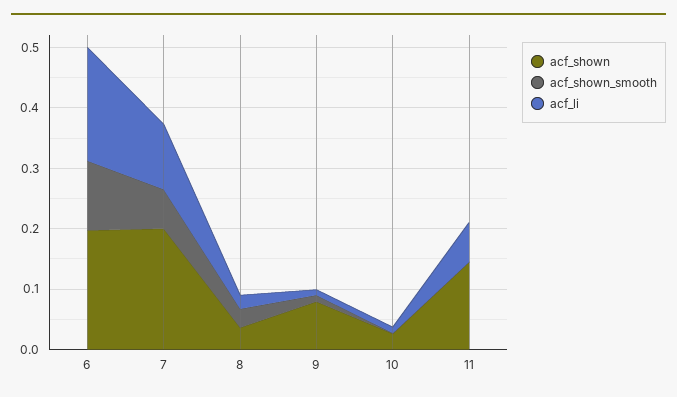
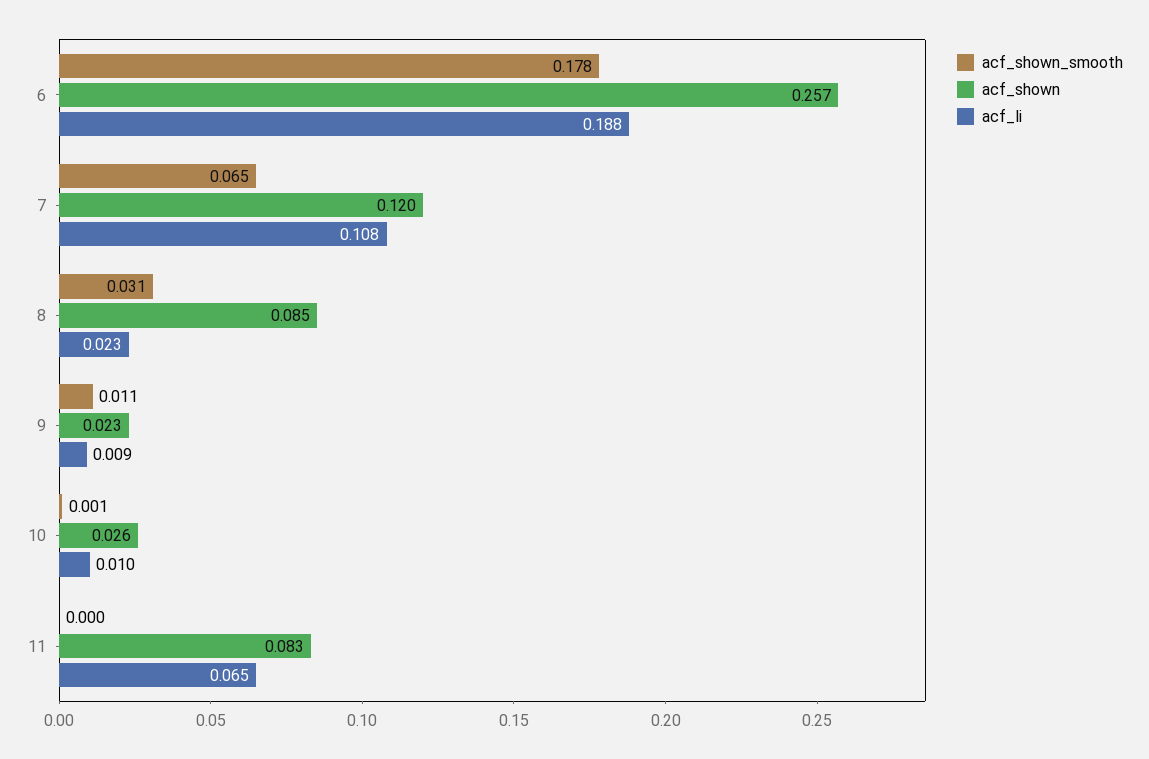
  {
    "acf_shown": {
-     "6": 0.2,
+     "6": 0.257,
-     "7": 0.2,
+     "7": 0.12,
-     "8": 0.04,
+     "8": 0.085,
-     "9": 0.08,
+     "9": 0.023,
      "10": 0.026,
-     "11": 0.14
+     "11": 0.083
    },
    "acf_shown_smooth": {
-     "6": 0.12,
+     "6": 0.178,
      "7": 0.065,
      "8": 0.031,
      "9": 0.011,
      "10": 0.001,
      "11": 0
    },
    "acf_li": {
      "6": 0.188,
      "7": 0.108,
      "8": 0.023,
      "9": 0.009,
      "10": 0.01,
      "11": 0.065
    }
  }

